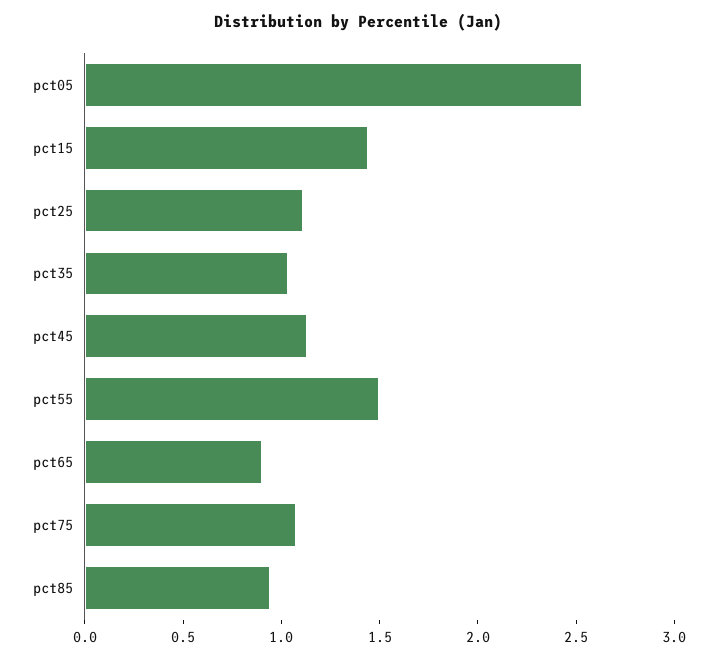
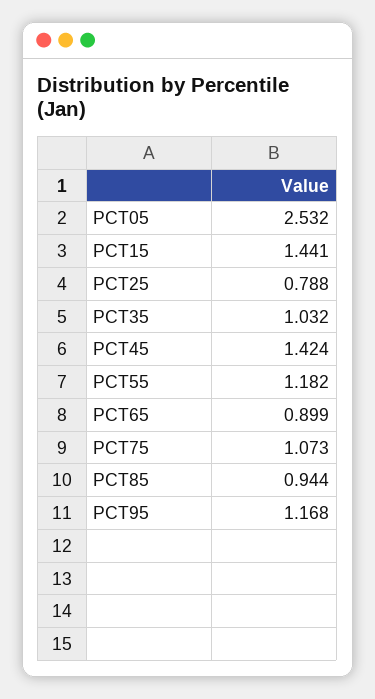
  {
    "pct05": 2.532,
    "pct15": 1.441,
-   "pct25": 1.1,
+   "pct25": 0.788,
    "pct35": 1.032,
-   "pct45": 1.1,
+   "pct45": 1.424,
-   "pct55": 1.5,
+   "pct55": 1.182,
    "pct65": 0.899,
    "pct75": 1.073,
-   "pct85": 0.944
+   "pct85": 0.944,
+   "PCT95": 1.168
  }

